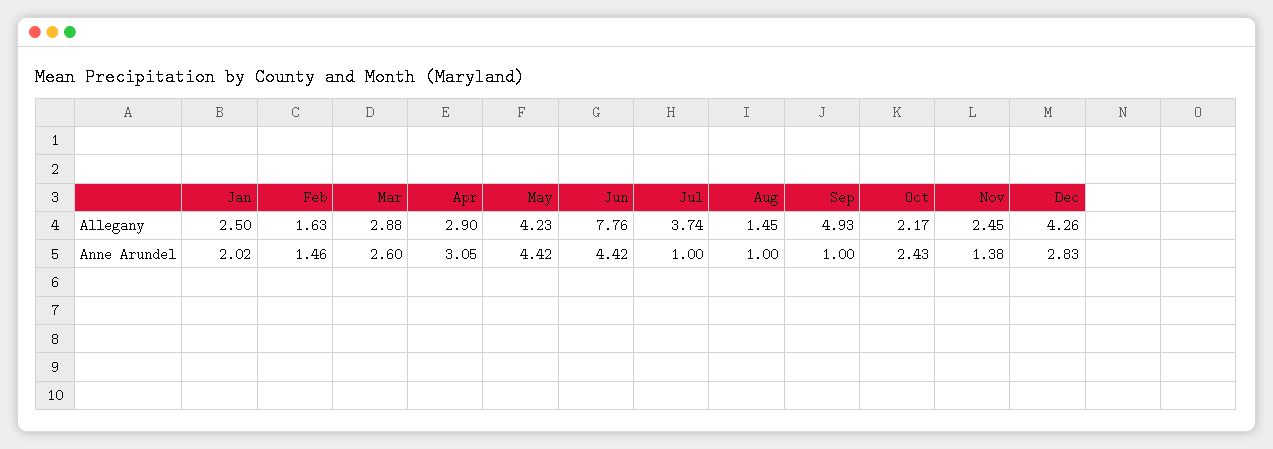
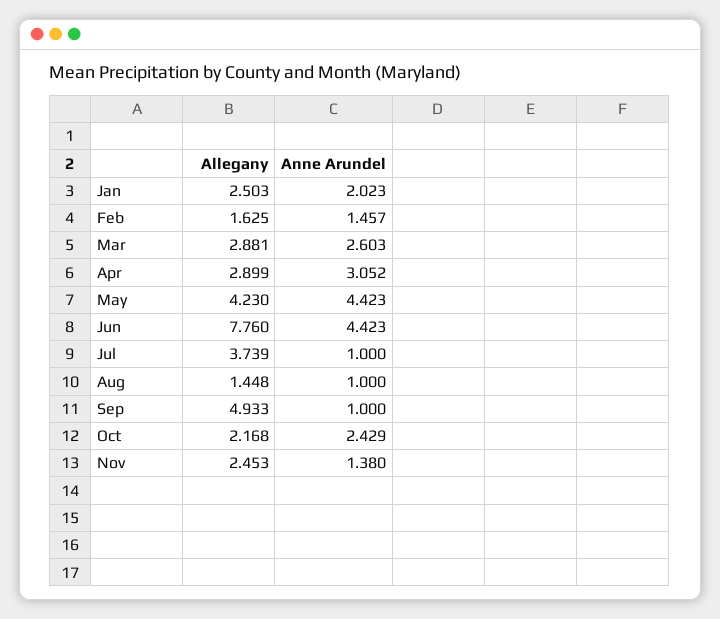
  {
    "Jan": {
      "Allegany": 2.503,
      "Anne Arundel": 2.023
    },
    "Feb": {
      "Allegany": 1.625,
      "Anne Arundel": 1.457
    },
    "Mar": {
      "Allegany": 2.881,
      "Anne Arundel": 2.603
    },
    "Apr": {
      "Allegany": 2.899,
      "Anne Arundel": 3.052
    },
    "May": {
      "Allegany": 4.23,
      "Anne Arundel": 4.423
    },
    "Jun": {
      "Allegany": 7.76,
      "Anne Arundel": 4.423
    },
    "Jul": {
      "Allegany": 3.739,
      "Anne Arundel": 1
    },
    "Aug": {
      "Allegany": 1.448,
      "Anne Arundel": 1
    },
    "Sep": {
      "Allegany": 4.933,
      "Anne Arundel": 1
    },
    "Oct": {
      "Allegany": 2.168,
      "Anne Arundel": 2.429
    },
    "Nov": {
      "Allegany": 2.453,
      "Anne Arundel": 1.38
-   },
+   }
-   "Dec": {
-     "Allegany": 4.26,
-     "Anne Arundel": 2.83
-   }
  }

